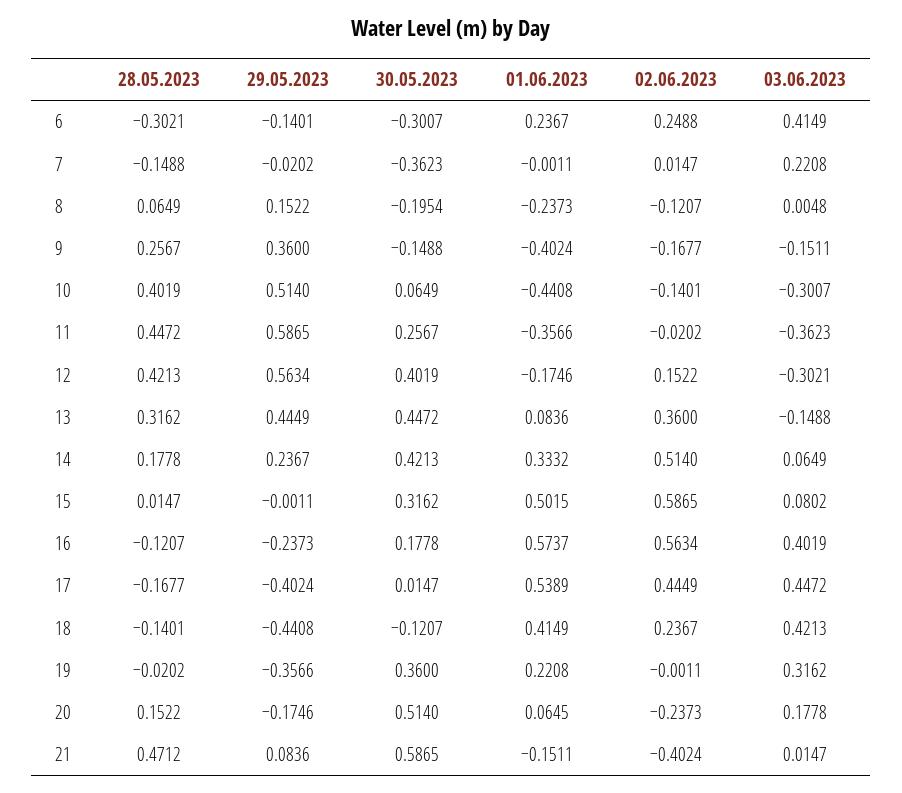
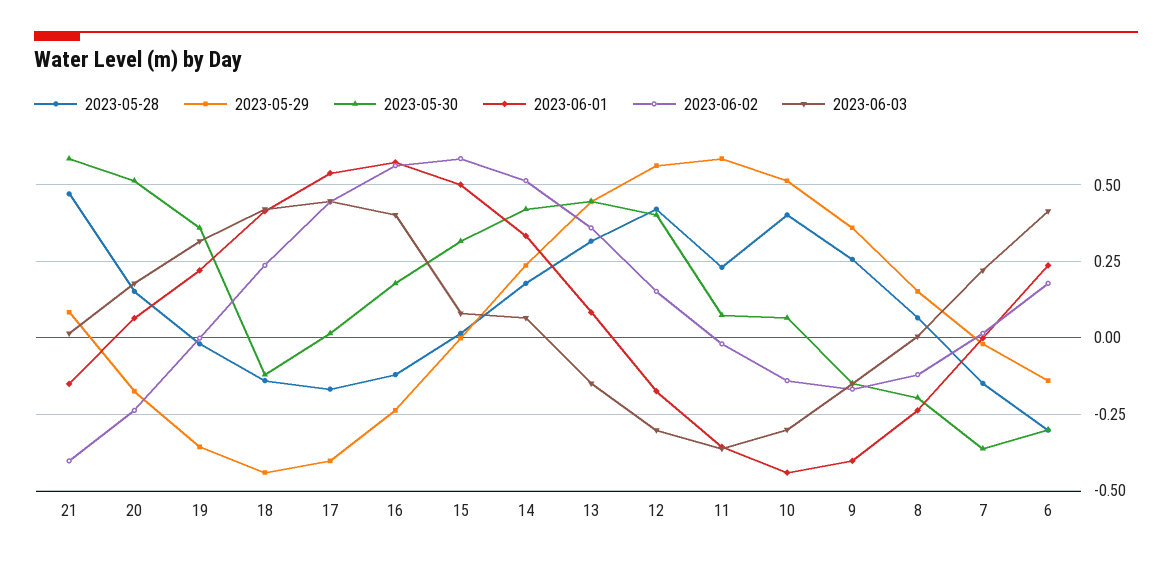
  {
    "28.05.2023": {
      "6": -0.3021,
      "7": -0.1488,
      "8": 0.0649,
      "9": 0.2567,
      "10": 0.4019,
-     "11": 0.4472,
+     "11": 0.225,
      "12": 0.4213,
      "13": 0.3162,
      "14": 0.1778,
      "15": 0.0147,
      "16": -0.1207,
      "17": -0.1677,
      "18": -0.1401,
      "19": -0.0202,
      "20": 0.1522,
      "21": 0.4712
    },
    "29.05.2023": {
      "6": -0.1401,
      "7": -0.0202,
      "8": 0.1522,
      "9": 0.36,
      "10": 0.514,
      "11": 0.5865,
      "12": 0.5634,
      "13": 0.4449,
      "14": 0.2367,
      "15": -0.0011,
      "16": -0.2373,
      "17": -0.4024,
      "18": -0.4408,
      "19": -0.3566,
      "20": -0.1746,
      "21": 0.0836
    },
    "30.05.2023": {
      "6": -0.3007,
      "7": -0.3623,
      "8": -0.1954,
      "9": -0.1488,
      "10": 0.0649,
-     "11": 0.2567,
+     "11": 0.075,
      "12": 0.4019,
      "13": 0.4472,
      "14": 0.4213,
      "15": 0.3162,
      "16": 0.1778,
      "17": 0.0147,
      "18": -0.1207,
      "19": 0.36,
      "20": 0.514,
      "21": 0.5865
    },
    "01.06.2023": {
      "6": 0.2367,
      "7": -0.0011,
      "8": -0.2373,
      "9": -0.4024,
      "10": -0.4408,
      "11": -0.3566,
      "12": -0.1746,
      "13": 0.0836,
      "14": 0.3332,
      "15": 0.5015,
      "16": 0.5737,
      "17": 0.5389,
      "18": 0.4149,
      "19": 0.2208,
      "20": 0.0645,
      "21": -0.1511
    },
    "02.06.2023": {
-     "6": 0.2488,
+     "6": 0.175,
      "7": 0.0147,
      "8": -0.1207,
      "9": -0.1677,
      "10": -0.1401,
      "11": -0.0202,
      "12": 0.1522,
      "13": 0.36,
      "14": 0.514,
      "15": 0.5865,
      "16": 0.5634,
      "17": 0.4449,
      "18": 0.2367,
      "19": -0.0011,
      "20": -0.2373,
      "21": -0.4024
    },
    "03.06.2023": {
      "6": 0.4149,
      "7": 0.2208,
      "8": 0.0048,
      "9": -0.1511,
      "10": -0.3007,
      "11": -0.3623,
      "12": -0.3021,
      "13": -0.1488,
      "14": 0.0649,
      "15": 0.0802,
      "16": 0.4019,
      "17": 0.4472,
      "18": 0.4213,
      "19": 0.3162,
      "20": 0.1778,
      "21": 0.0147
    }
  }

